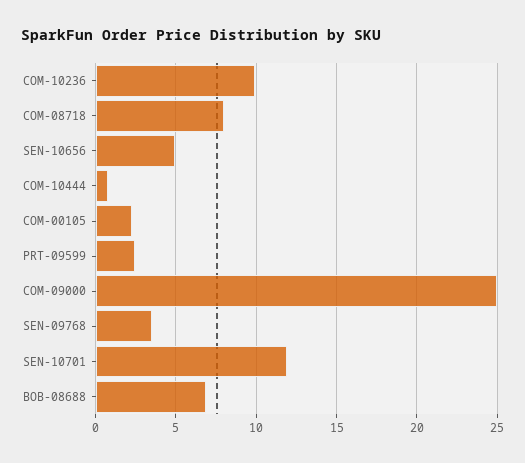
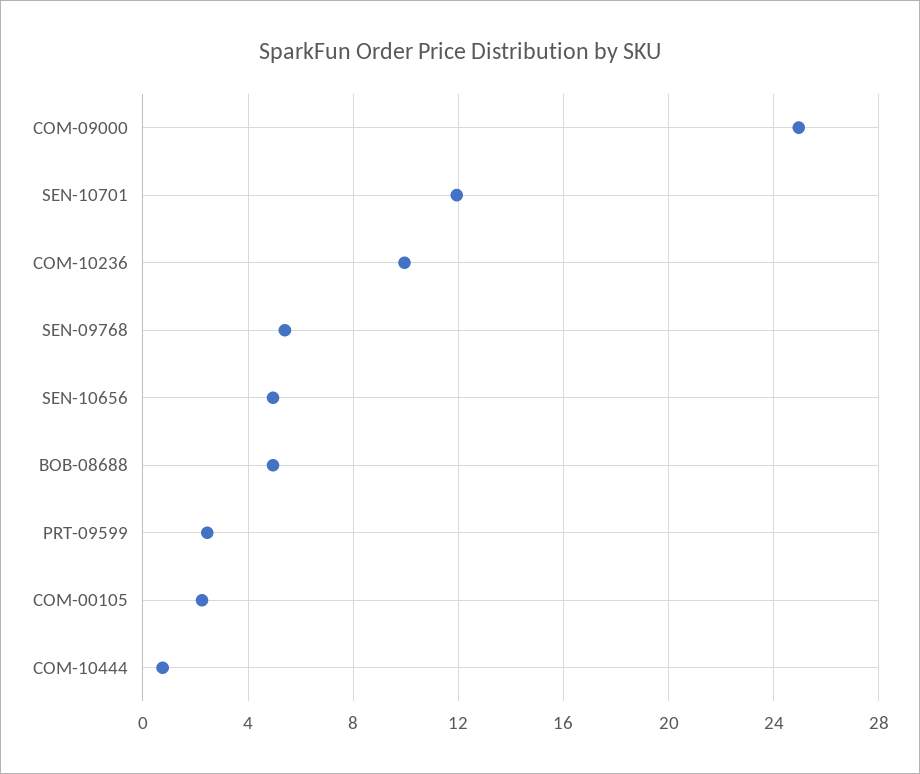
  {
    "COM-10236": 10,
-   "COM-08718": 8,
    "SEN-10656": 5,
    "COM-10444": 1,
    "COM-00105": 2.5,
    "PRT-09599": 2.5,
    "COM-09000": 25,
-   "SEN-09768": 3.5,
+   "SEN-09768": 5.5,
    "SEN-10701": 12,
-   "BOB-08688": 7
+   "BOB-08688": 5
  }

